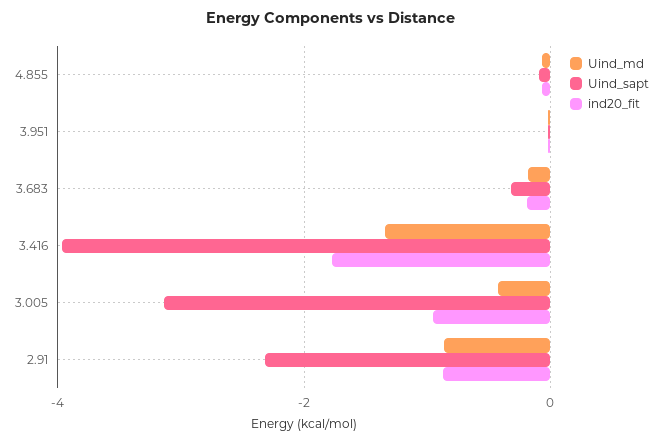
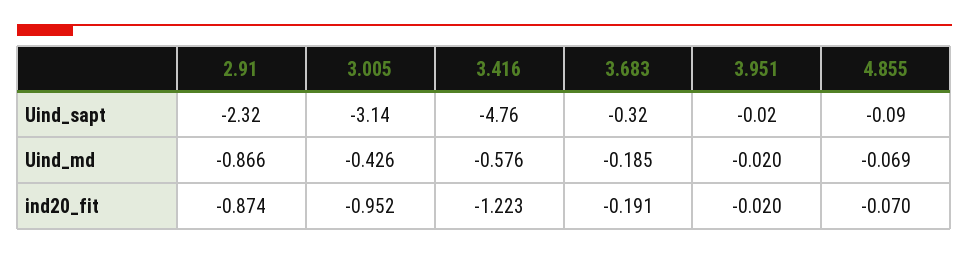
  {
    "Uind_md": {
      "4.855": -0.069,
      "3.951": -0.02,
      "3.683": -0.185,
-     "3.416": -1.4,
+     "3.416": -0.576,
      "3.005": -0.426,
      "2.91": -0.866
    },
    "Uind_sapt": {
      "4.855": -0.09,
      "3.951": -0.02,
      "3.683": -0.32,
-     "3.416": -4,
+     "3.416": -4.76,
      "3.005": -3.14,
      "2.91": -2.32
    },
    "ind20_fit": {
      "4.855": -0.07,
      "3.951": -0.02,
      "3.683": -0.191,
-     "3.416": -1.8,
+     "3.416": -1.223,
      "3.005": -0.952,
      "2.91": -0.874
    }
  }

